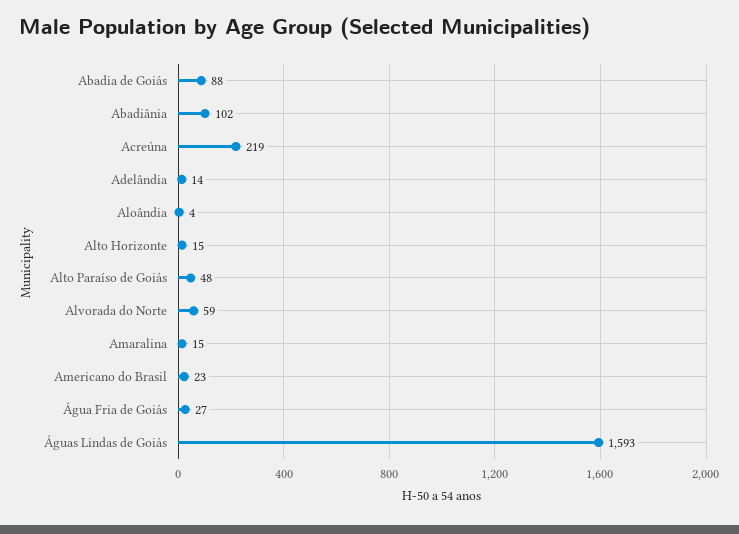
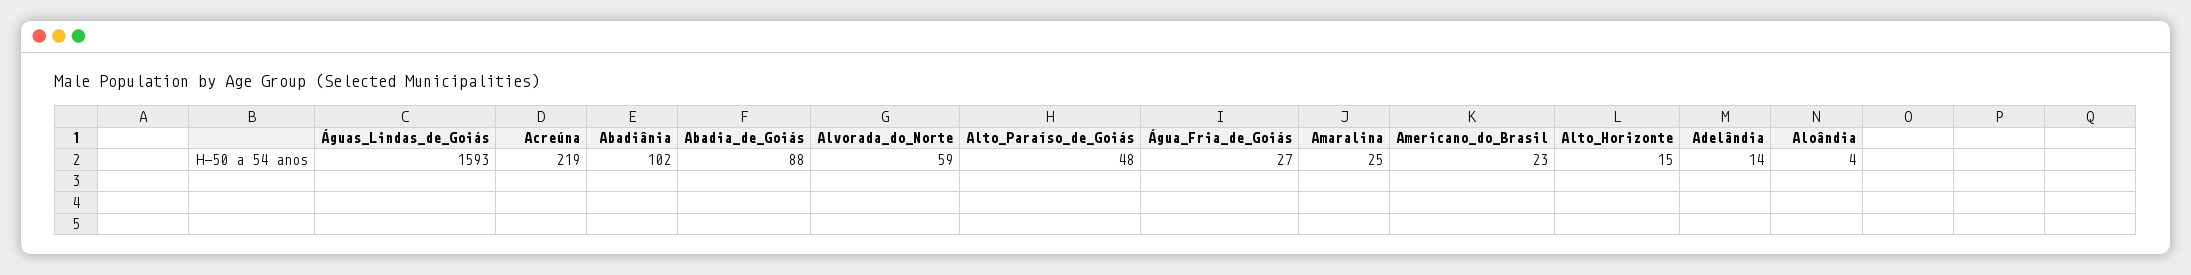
  {
    "Abadia de Goiás": 88,
    "Abadiânia": 102,
    "Acreúna": 219,
    "Adelândia": 14,
    "Aloândia": 4,
    "Alto Horizonte": 15,
    "Alto Paraíso de Goiás": 48,
    "Alvorada do Norte": 59,
-   "Amaralina": 15,
+   "Amaralina": 25,
    "Americano do Brasil": 23,
    "Água Fria de Goiás": 27,
    "Águas Lindas de Goiás": 1593
  }

